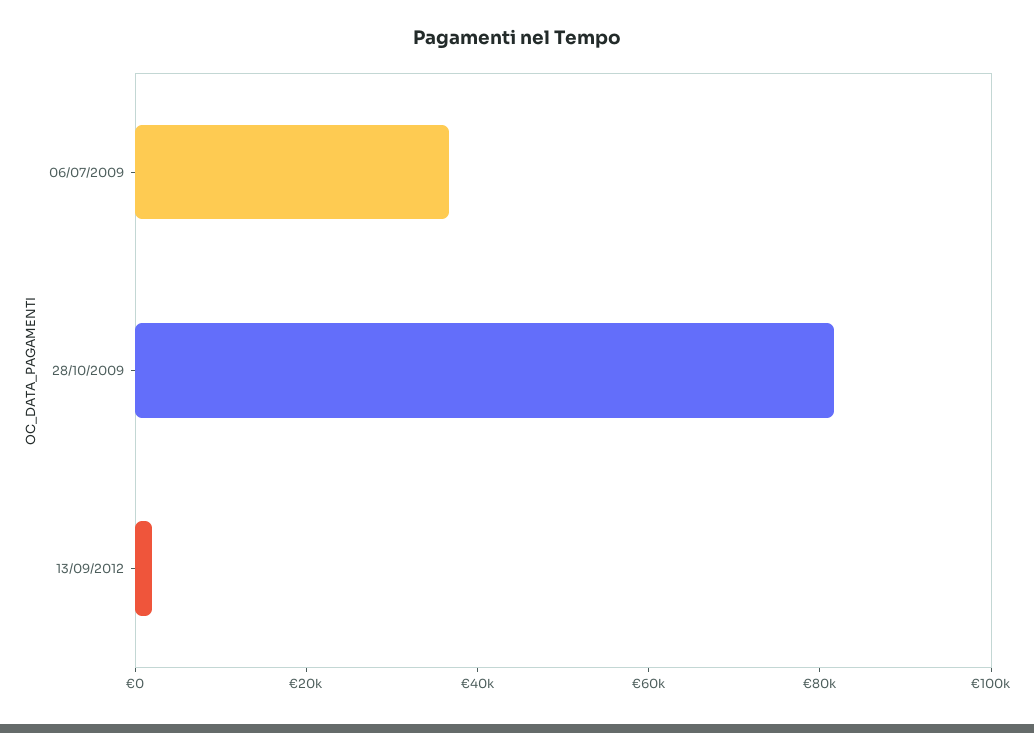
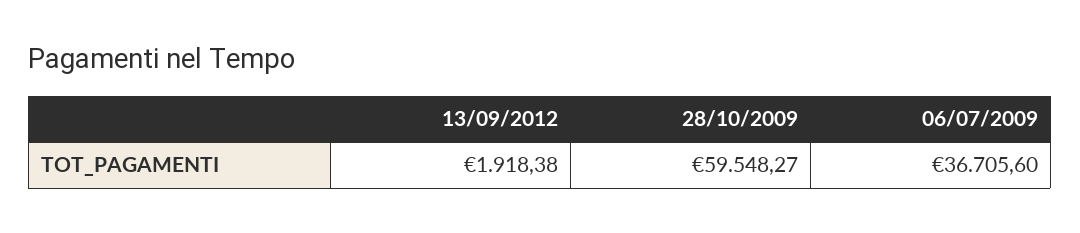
  {
    "06/07/2009": 36705.6,
-   "28/10/2009": 80000,
+   "28/10/2009": 59548.27,
    "13/09/2012": 1918.38
  }

